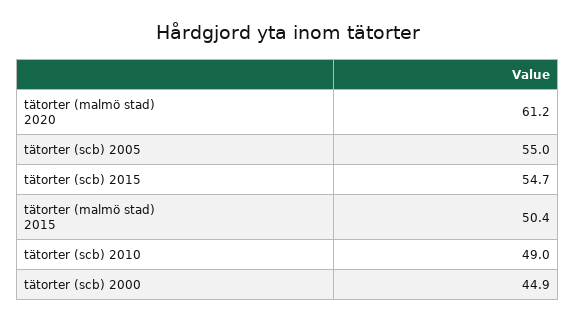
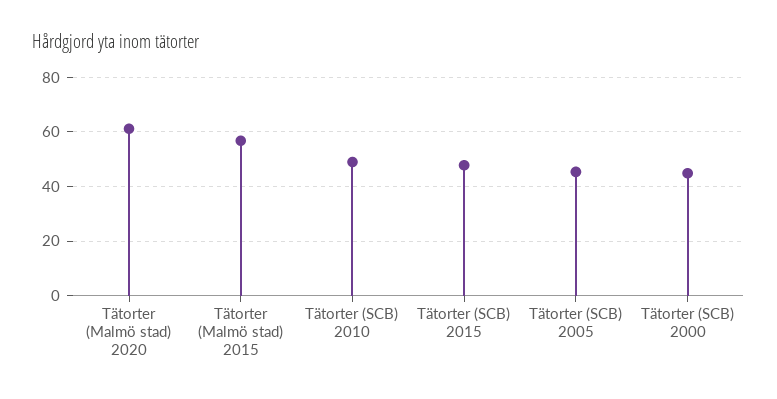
  {
    "tätorter (malmö stad) 2020": 61.2,
-   "tätorter (scb) 2005": 55,
+   "tätorter (scb) 2005": 45,
-   "tätorter (scb) 2015": 54.7,
+   "tätorter (scb) 2015": 47.5,
-   "tätorter (malmö stad) 2015": 50.4,
+   "tätorter (malmö stad) 2015": 57.5,
    "tätorter (scb) 2010": 49,
    "tätorter (scb) 2000": 44.9
  }

